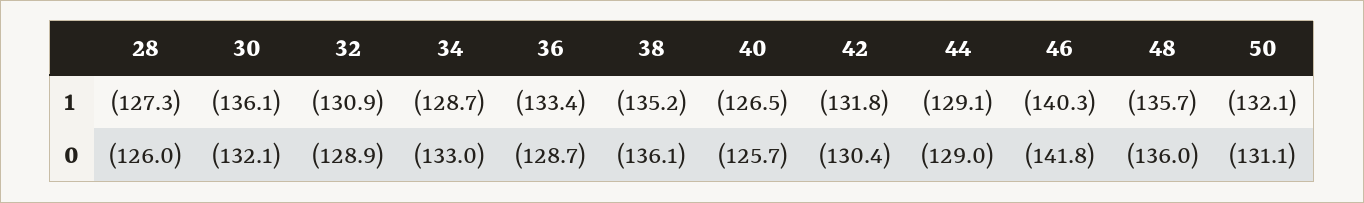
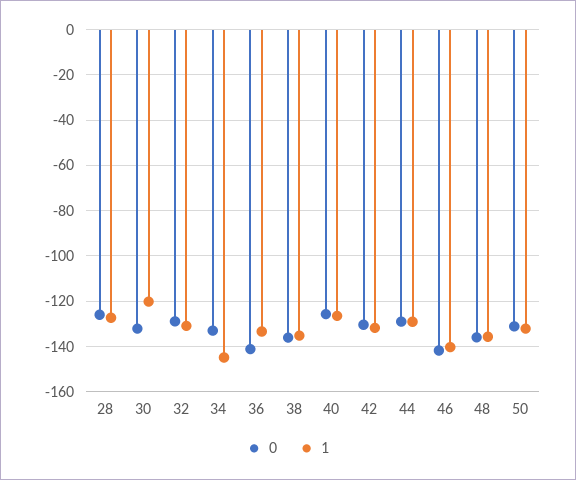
  {
    "1": {
      "28": -127.3,
-     "30": -136.1,
+     "30": -120,
      "32": -130.9,
-     "34": -128.7,
+     "34": -145,
      "36": -133.4,
      "38": -135.2,
      "40": -126.5,
      "42": -131.8,
      "44": -129.1,
      "46": -140.3,
      "48": -135.7,
      "50": -132.1
    },
    "0": {
      "28": -126,
      "30": -132.1,
      "32": -128.9,
      "34": -133,
-     "36": -128.7,
+     "36": -140,
      "38": -136.1,
      "40": -125.7,
      "42": -130.4,
      "44": -129,
      "46": -141.8,
      "48": -136,
      "50": -131.1
    }
  }

